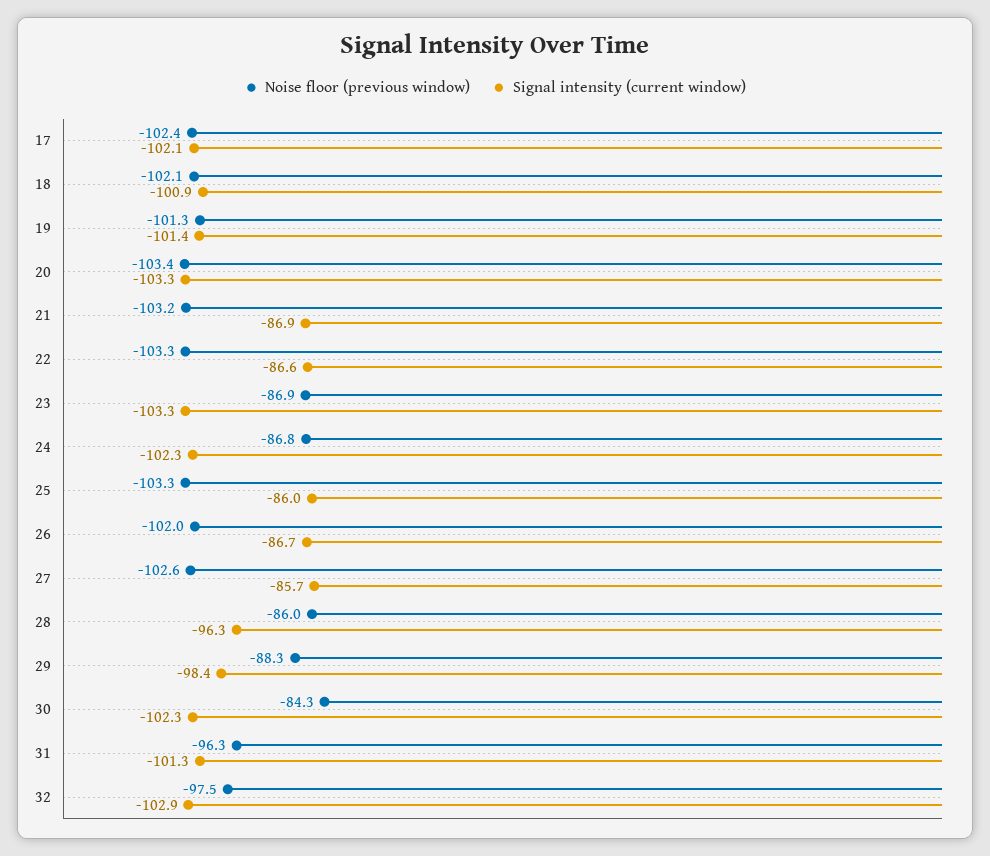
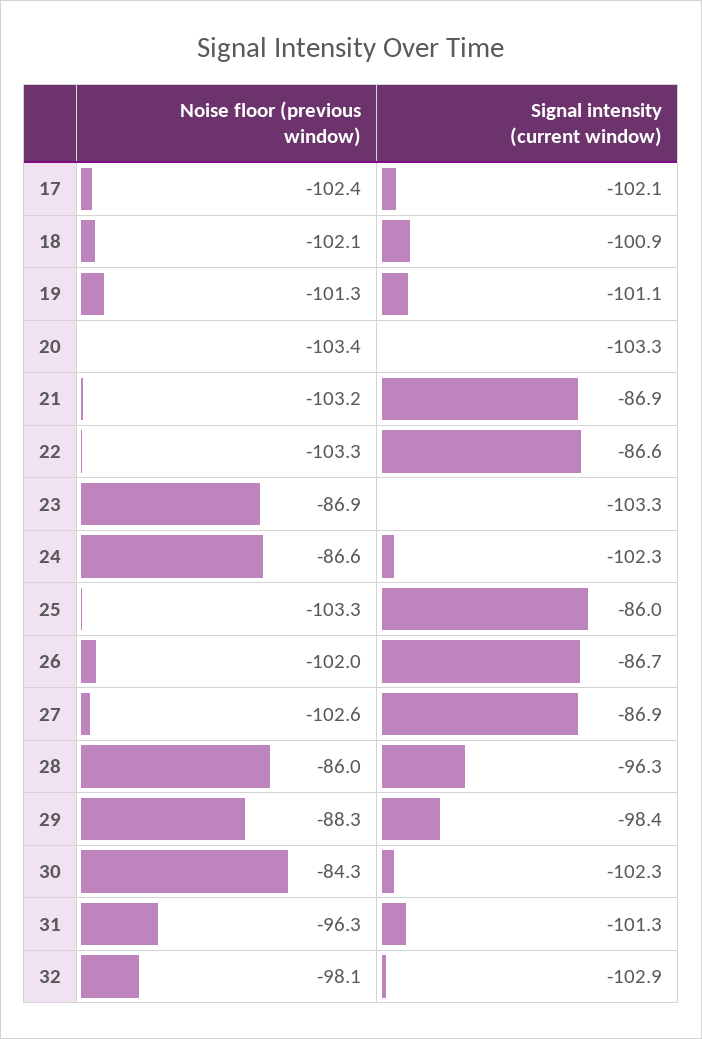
  {
    "Noise floor (previous window)": {
      "17": -102.4,
      "18": -102.1,
      "19": -101.3,
      "20": -103.4,
      "21": -103.2,
      "22": -103.3,
      "23": -86.9,
-     "24": -86.8,
+     "24": -86.6,
      "25": -103.3,
      "26": -102,
      "27": -102.6,
      "28": -86,
      "29": -88.3,
      "30": -84.3,
      "31": -96.3,
-     "32": -97.5
+     "32": -98.1
    },
    "Signal intensity (current window)": {
      "17": -102.1,
      "18": -100.9,
-     "19": -101.4,
+     "19": -101.1,
      "20": -103.3,
      "21": -86.9,
      "22": -86.6,
      "23": -103.3,
      "24": -102.3,
      "25": -86,
      "26": -86.7,
-     "27": -85.7,
+     "27": -86.9,
      "28": -96.3,
      "29": -98.4,
      "30": -102.3,
      "31": -101.3,
      "32": -102.9
    }
  }

